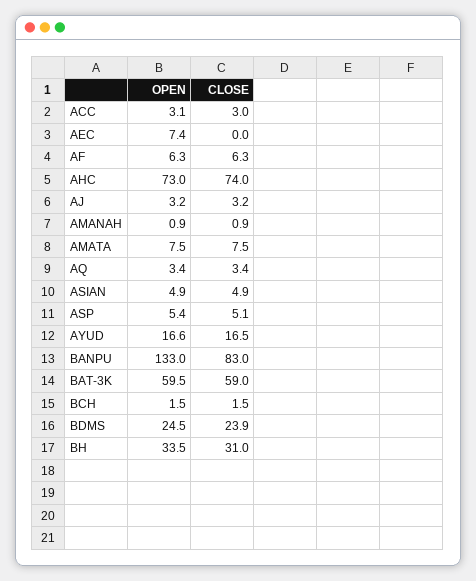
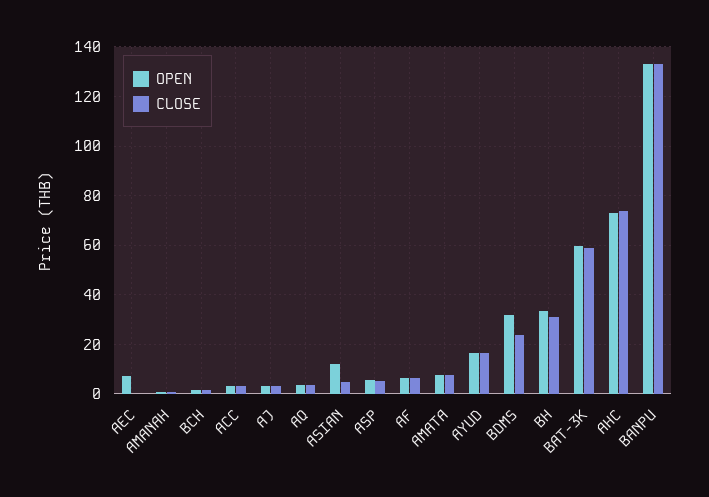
  {
    "OPEN": {
      "ACC": 3.1,
      "AEC": 7.4,
      "AF": 6.3,
      "AHC": 73,
      "AJ": 3.2,
      "AMANAH": 0.9,
      "AMATA": 7.5,
      "AQ": 3.4,
-     "ASIAN": 4.9,
+     "ASIAN": 12.5,
      "ASP": 5.4,
      "AYUD": 16.6,
      "BANPU": 133,
      "BAT-3K": 59.5,
      "BCH": 1.5,
-     "BDMS": 24.5,
+     "BDMS": 32.5,
      "BH": 33.5
    },
    "CLOSE": {
      "ACC": 3,
      "AEC": 0,
      "AF": 6.3,
      "AHC": 74,
      "AJ": 3.2,
      "AMANAH": 0.9,
      "AMATA": 7.5,
      "AQ": 3.4,
      "ASIAN": 4.9,
      "ASP": 5.1,
      "AYUD": 16.5,
-     "BANPU": 83,
+     "BANPU": 132.5,
      "BAT-3K": 59,
      "BCH": 1.5,
      "BDMS": 23.9,
      "BH": 31
    }
  }

